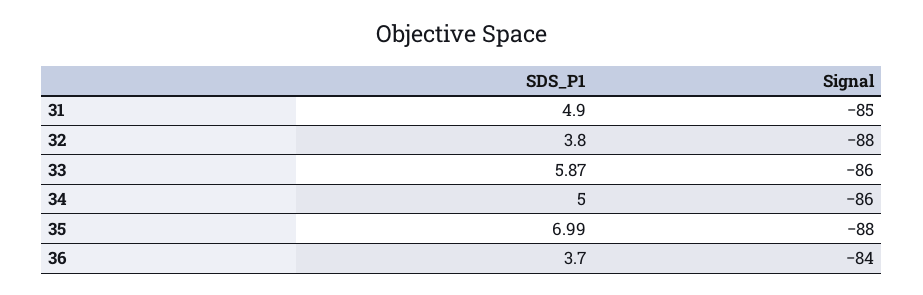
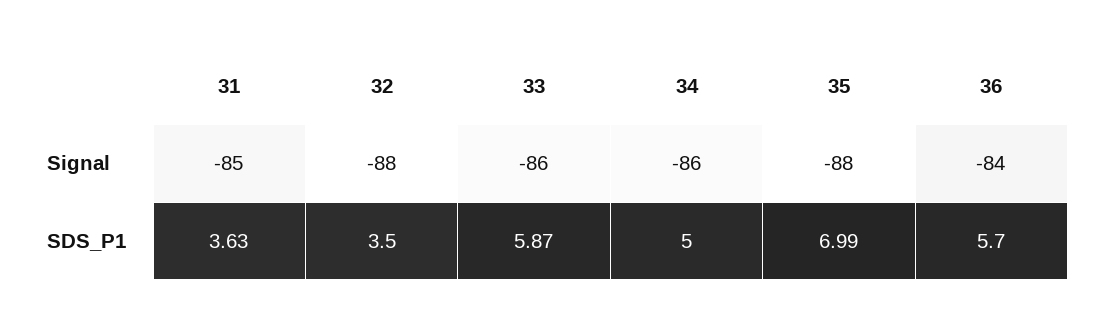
  {
    "SDS_P1": {
-     "31": 4.9,
+     "31": 3.63,
-     "32": 3.8,
+     "32": 3.5,
      "33": 5.87,
      "34": 5,
      "35": 6.99,
-     "36": 3.7
+     "36": 5.7
    },
    "Signal": {
      "31": -85,
      "32": -88,
      "33": -86,
      "34": -86,
      "35": -88,
      "36": -84
    }
  }

